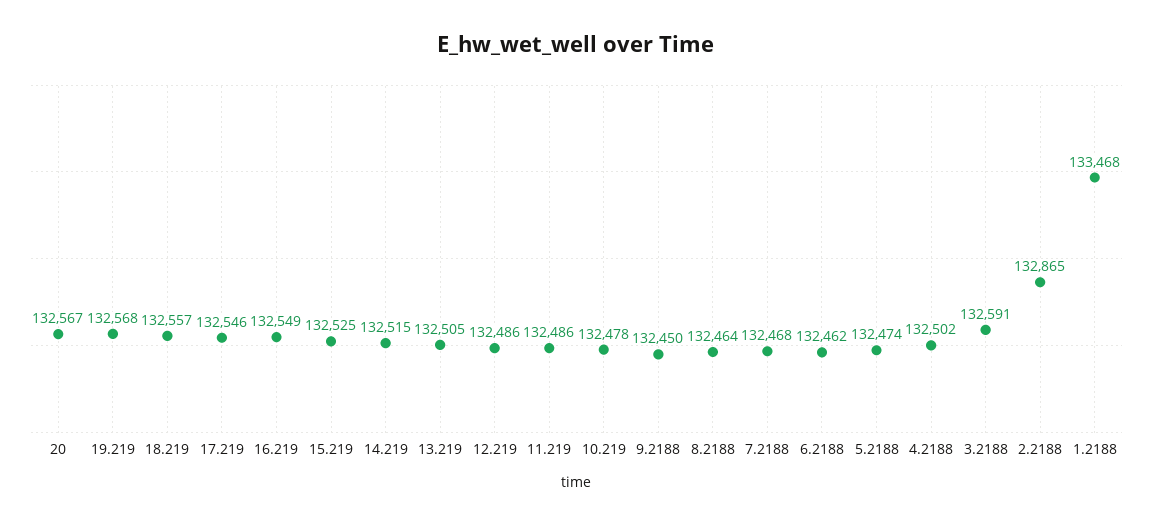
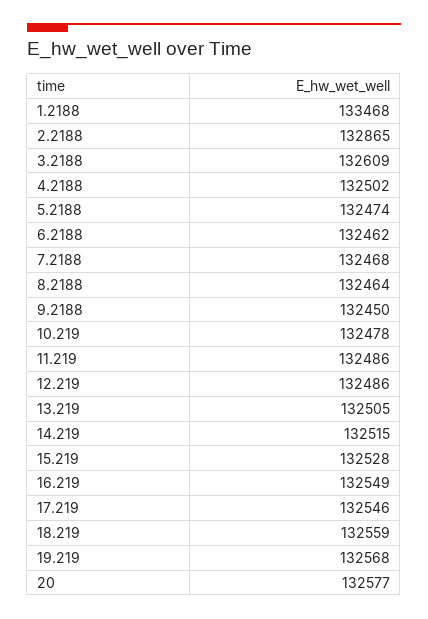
  {
-   "20": 132567,
+   "20": 132577,
    "19.219": 132568,
-   "18.219": 132557,
+   "18.219": 132559,
    "17.219": 132546,
    "16.219": 132549,
-   "15.219": 132525,
+   "15.219": 132528,
    "14.219": 132515,
    "13.219": 132505,
    "12.219": 132486,
    "11.219": 132486,
    "10.219": 132478,
    "9.2188": 132450,
    "8.2188": 132464,
    "7.2188": 132468,
    "6.2188": 132462,
    "5.2188": 132474,
    "4.2188": 132502,
-   "3.2188": 132591,
+   "3.2188": 132609,
    "2.2188": 132865,
    "1.2188": 133468
  }

